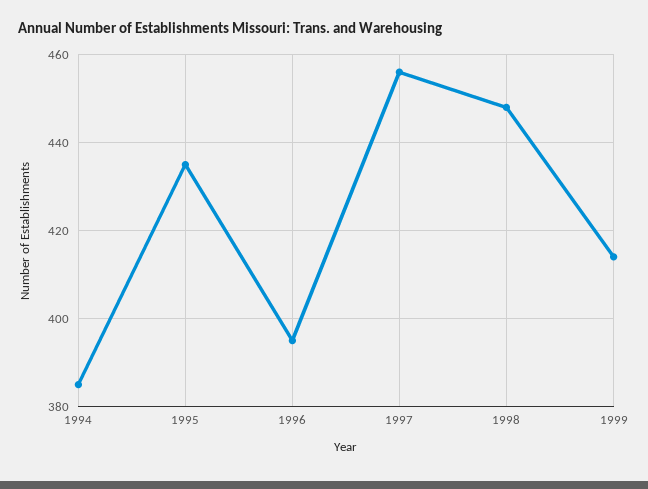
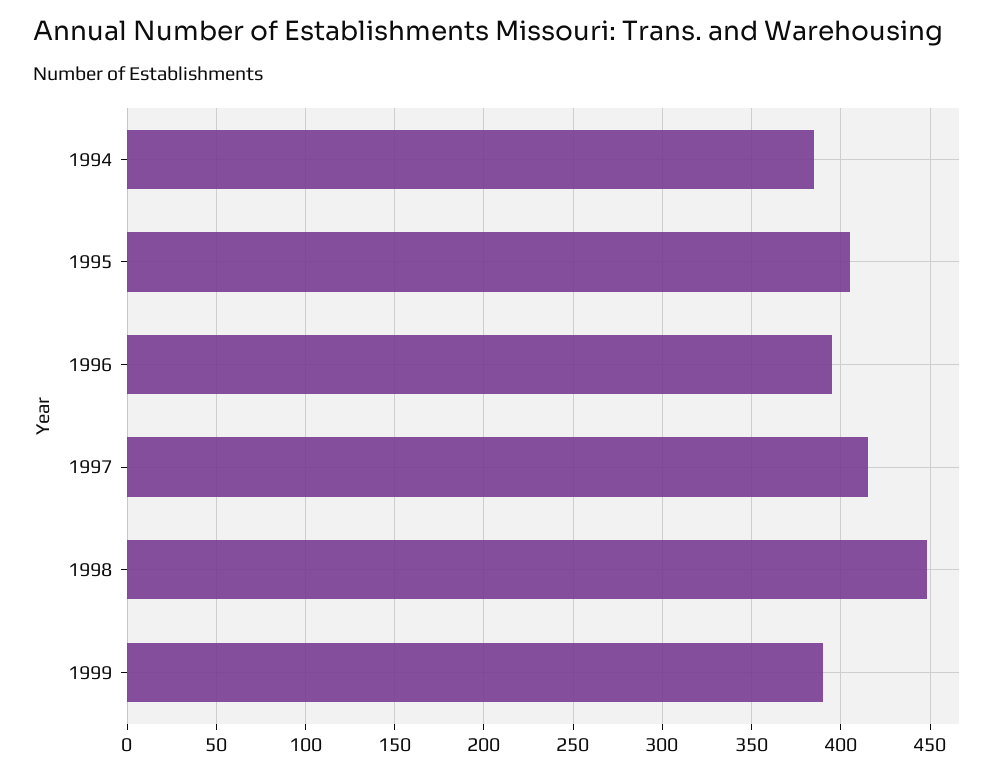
  {
    "1994": 385,
-   "1995": 435,
+   "1995": 405,
    "1996": 395,
-   "1997": 455,
+   "1997": 415,
    "1998": 450,
-   "1999": 415
+   "1999": 390
  }

